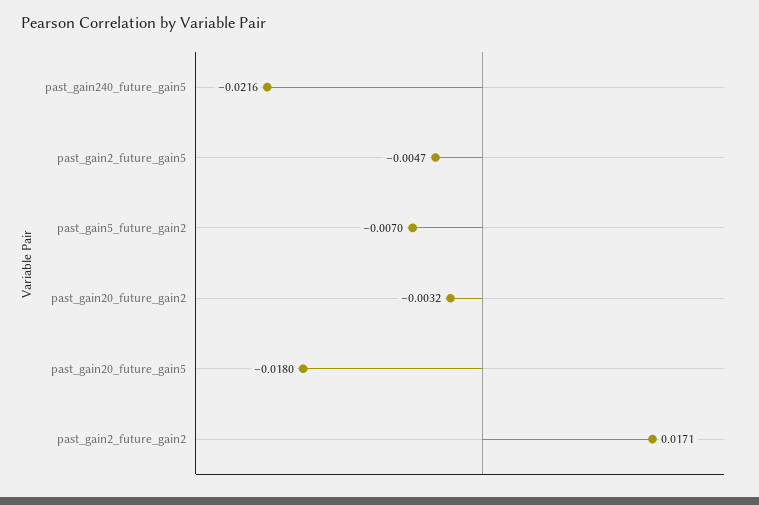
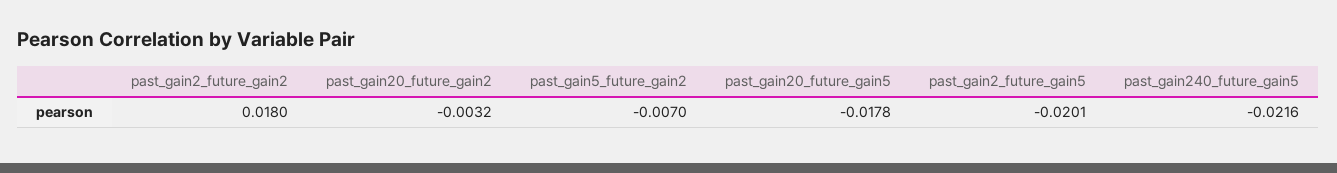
  {
    "past_gain240_future_gain5": -0.0216,
-   "past_gain2_future_gain5": -0.0047,
+   "past_gain2_future_gain5": -0.0201,
    "past_gain5_future_gain2": -0.007,
    "past_gain20_future_gain2": -0.0032,
-   "past_gain20_future_gain5": -0.018,
+   "past_gain20_future_gain5": -0.0178,
-   "past_gain2_future_gain2": 0.0171
+   "past_gain2_future_gain2": 0.018
  }

